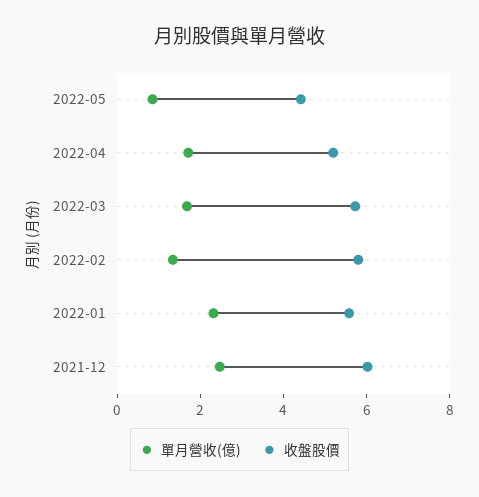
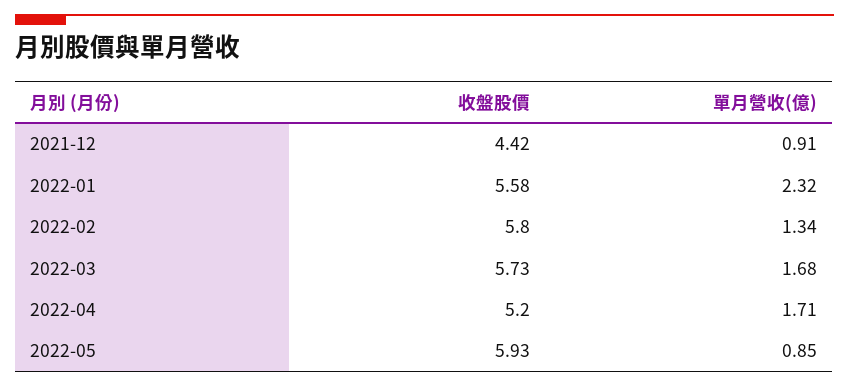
  {
    "單月營收(億)": {
      "2022-05": 0.85,
      "2022-04": 1.71,
      "2022-03": 1.68,
      "2022-02": 1.34,
      "2022-01": 2.32,
-     "2021-12": 2.5
+     "2021-12": 0.91
    },
    "收盤股價": {
-     "2022-05": 4.5,
+     "2022-05": 5.93,
      "2022-04": 5.2,
      "2022-03": 5.73,
      "2022-02": 5.8,
      "2022-01": 5.58,
-     "2021-12": 6
+     "2021-12": 4.42
    }
  }

